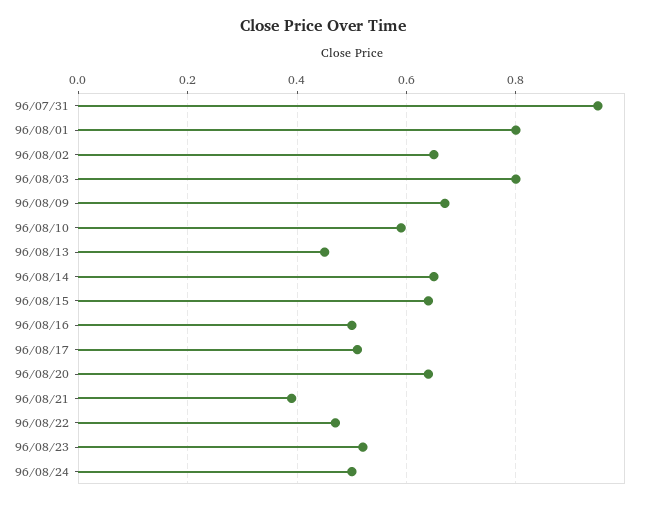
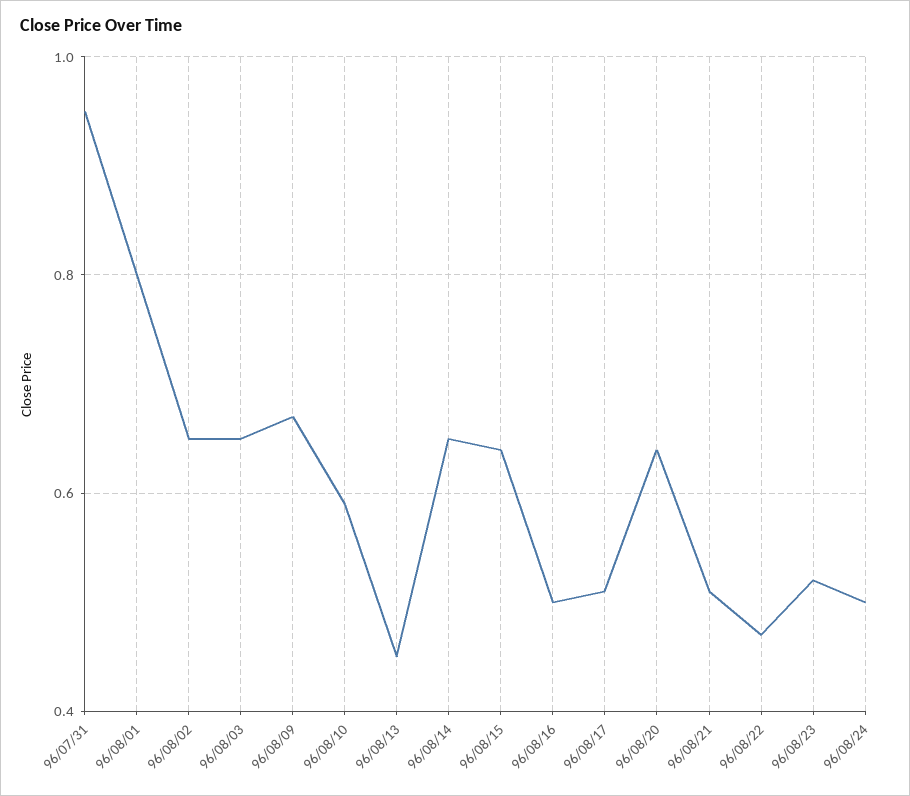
  {
    "96/07/31": 0.95,
    "96/08/01": 0.8,
    "96/08/02": 0.65,
-   "96/08/03": 0.8,
+   "96/08/03": 0.65,
    "96/08/09": 0.65,
    "96/08/10": 0.6,
    "96/08/13": 0.45,
    "96/08/14": 0.65,
    "96/08/15": 0.65,
    "96/08/16": 0.5,
    "96/08/17": 0.5,
    "96/08/20": 0.65,
-   "96/08/21": 0.4,
+   "96/08/21": 0.5,
    "96/08/22": 0.45,
    "96/08/23": 0.5,
    "96/08/24": 0.5
  }

